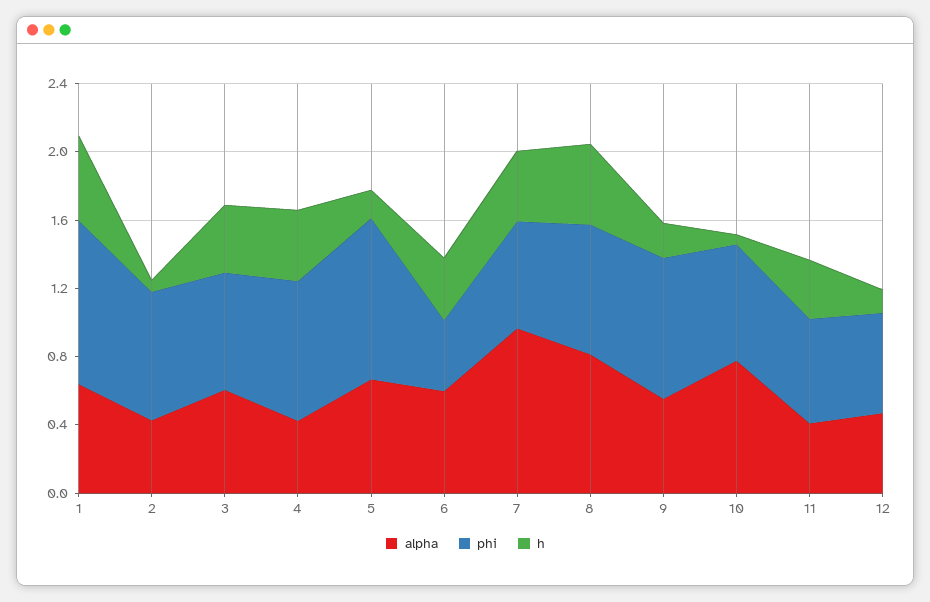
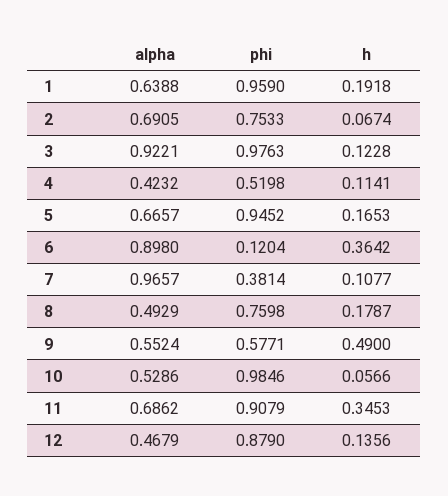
  {
    "alpha": {
      "1": 0.6388,
-     "2": 0.4,
+     "2": 0.6905,
-     "3": 0.6,
+     "3": 0.9221,
      "4": 0.4232,
      "5": 0.6657,
-     "6": 0.6,
+     "6": 0.898,
      "7": 0.9657,
-     "8": 0.8,
+     "8": 0.4929,
      "9": 0.5524,
-     "10": 0.8,
+     "10": 0.5286,
-     "11": 0.4,
+     "11": 0.6862,
      "12": 0.4679
    },
    "phi": {
      "1": 0.959,
      "2": 0.7533,
-     "3": 0.7,
+     "3": 0.9763,
-     "4": 0.8,
+     "4": 0.5198,
      "5": 0.9452,
-     "6": 0.4,
+     "6": 0.1204,
-     "7": 0.6,
+     "7": 0.3814,
      "8": 0.7598,
-     "9": 0.8,
+     "9": 0.5771,
-     "10": 0.7,
+     "10": 0.9846,
-     "11": 0.6,
+     "11": 0.9079,
-     "12": 0.6
+     "12": 0.879
    },
    "h": {
-     "1": 0.5,
+     "1": 0.1918,
      "2": 0.0674,
-     "3": 0.4,
+     "3": 0.1228,
-     "4": 0.4,
+     "4": 0.1141,
      "5": 0.1653,
      "6": 0.3642,
-     "7": 0.4,
+     "7": 0.1077,
-     "8": 0.5,
+     "8": 0.1787,
-     "9": 0.2,
+     "9": 0.49,
      "10": 0.0566,
      "11": 0.3453,
      "12": 0.1356
    }
  }

